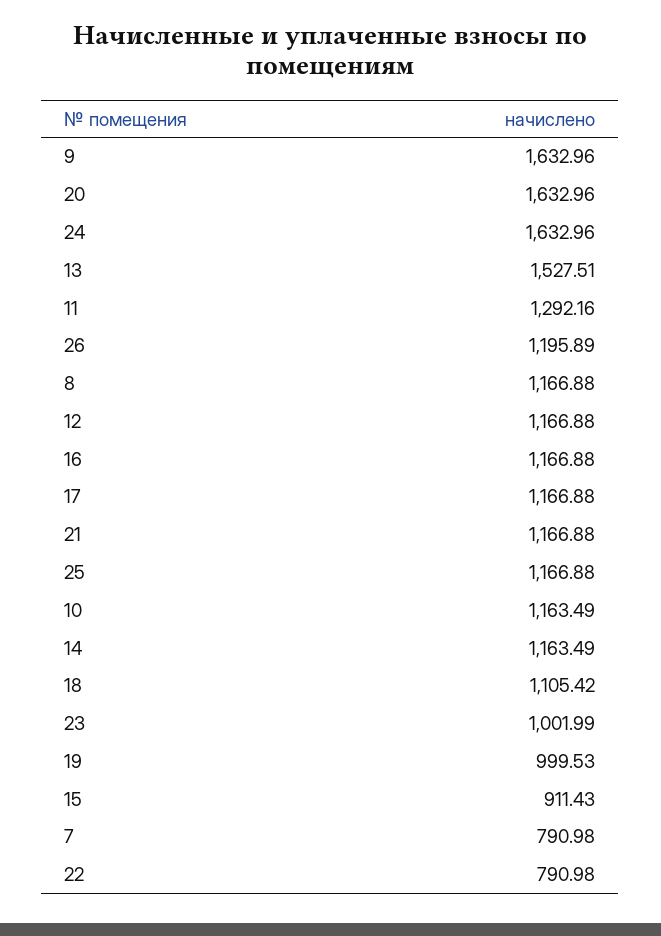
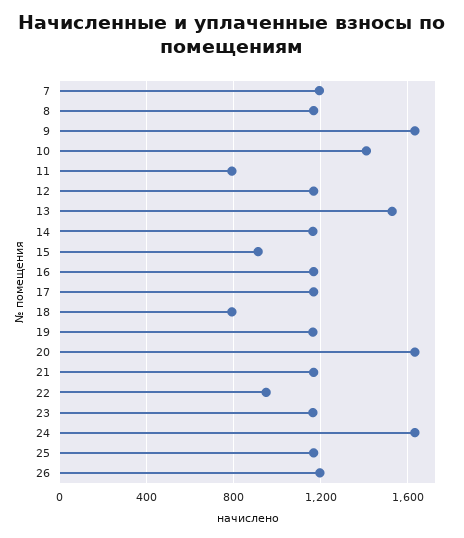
  {
    "9": 1632.96,
    "20": 1632.96,
    "24": 1632.96,
    "13": 1527.51,
-   "11": 1292.16,
+   "11": 800,
    "26": 1195.89,
    "8": 1166.88,
    "12": 1166.88,
    "16": 1166.88,
    "17": 1166.88,
    "21": 1166.88,
    "25": 1166.88,
-   "10": 1163.49,
+   "10": 1400,
    "14": 1163.49,
-   "18": 1105.42,
+   "18": 800,
-   "23": 1001.99,
+   "23": 1150,
-   "19": 999.53,
+   "19": 1150,
    "15": 911.43,
-   "7": 790.98,
+   "7": 1200,
-   "22": 790.98
+   "22": 950
  }

